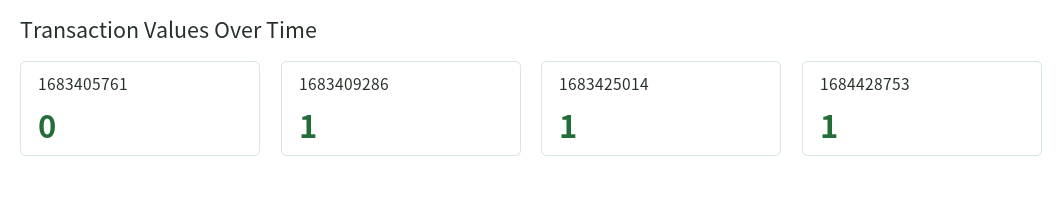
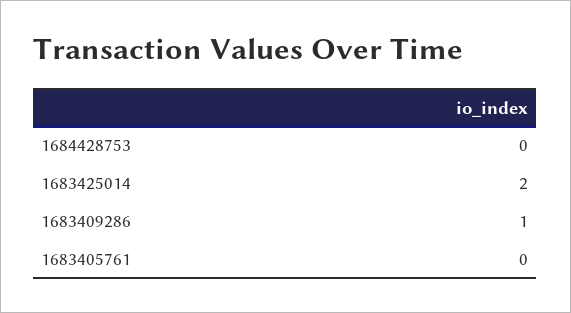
  {
    "1683405761": 0,
    "1683409286": 1,
-   "1683425014": 1,
+   "1683425014": 2,
-   "1684428753": 1
+   "1684428753": 0
  }

